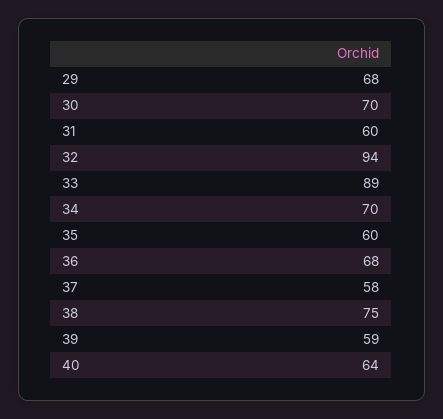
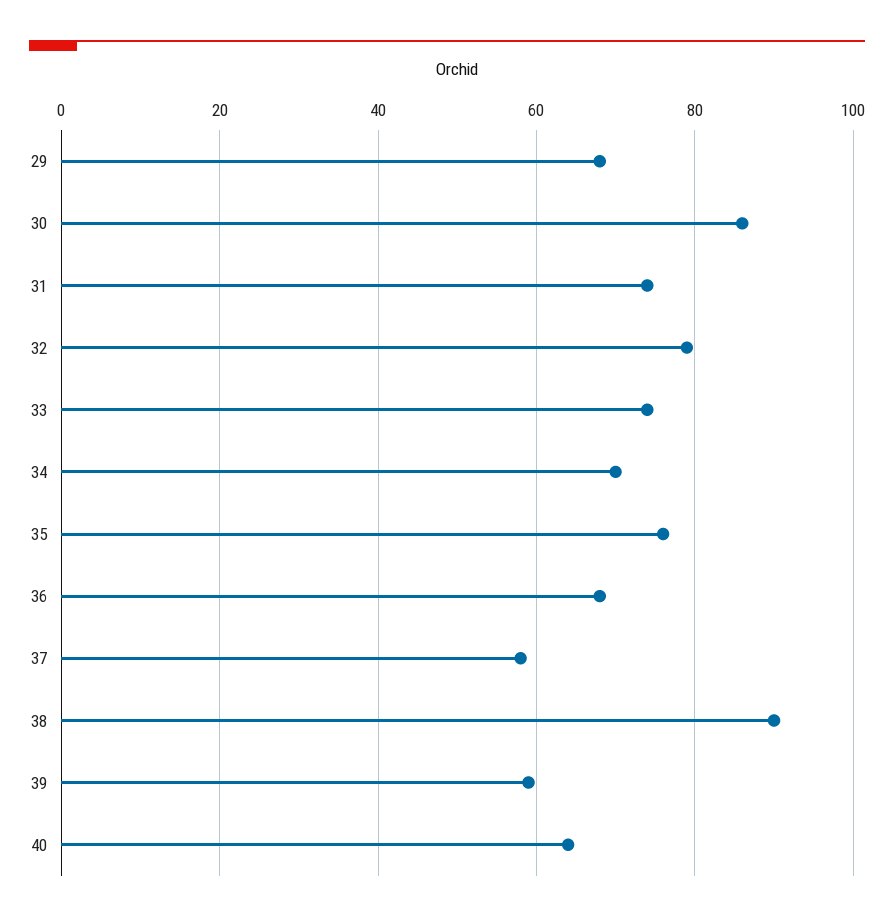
  {
    "29": 68,
-   "30": 70,
+   "30": 85,
-   "31": 60,
+   "31": 75,
-   "32": 94,
+   "32": 80,
-   "33": 89,
+   "33": 75,
    "34": 70,
-   "35": 60,
+   "35": 75,
    "36": 68,
    "37": 58,
-   "38": 75,
+   "38": 90,
    "39": 59,
    "40": 64
  }

